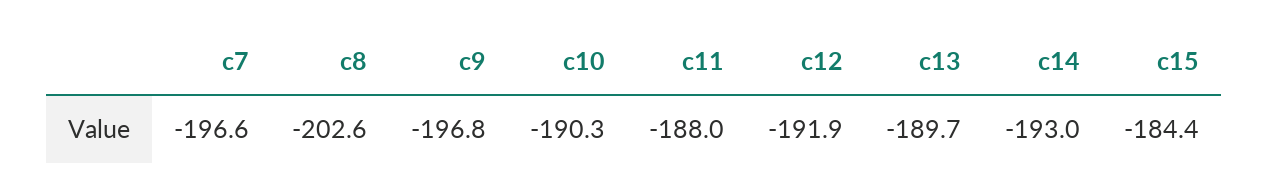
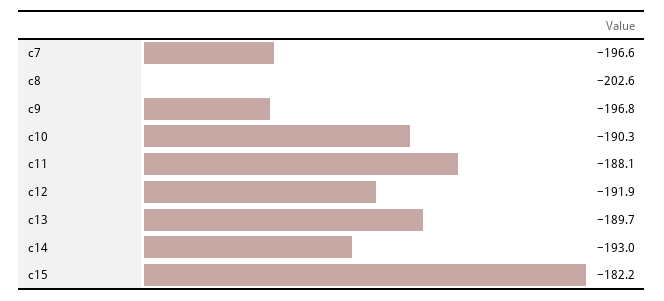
  {
    "c7": -196.6,
    "c8": -202.6,
    "c9": -196.8,
    "c10": -190.3,
-   "c11": -188,
+   "c11": -188.1,
    "c12": -191.9,
    "c13": -189.7,
    "c14": -193,
-   "c15": -184.4
+   "c15": -182.2
  }

